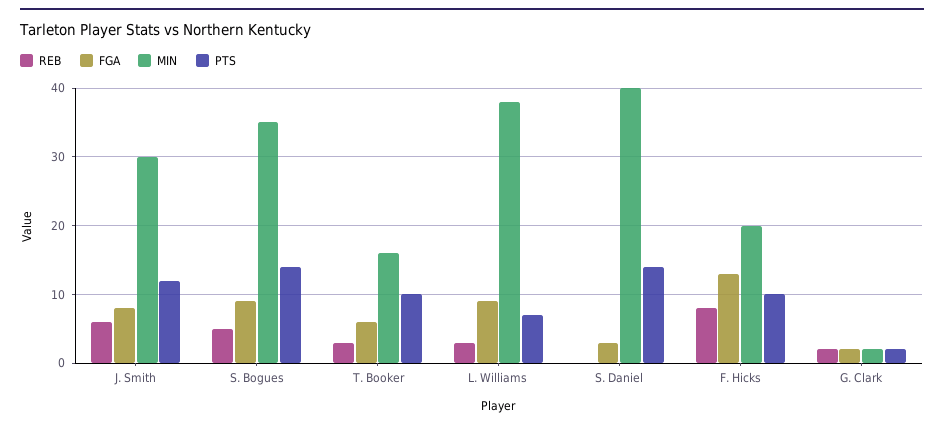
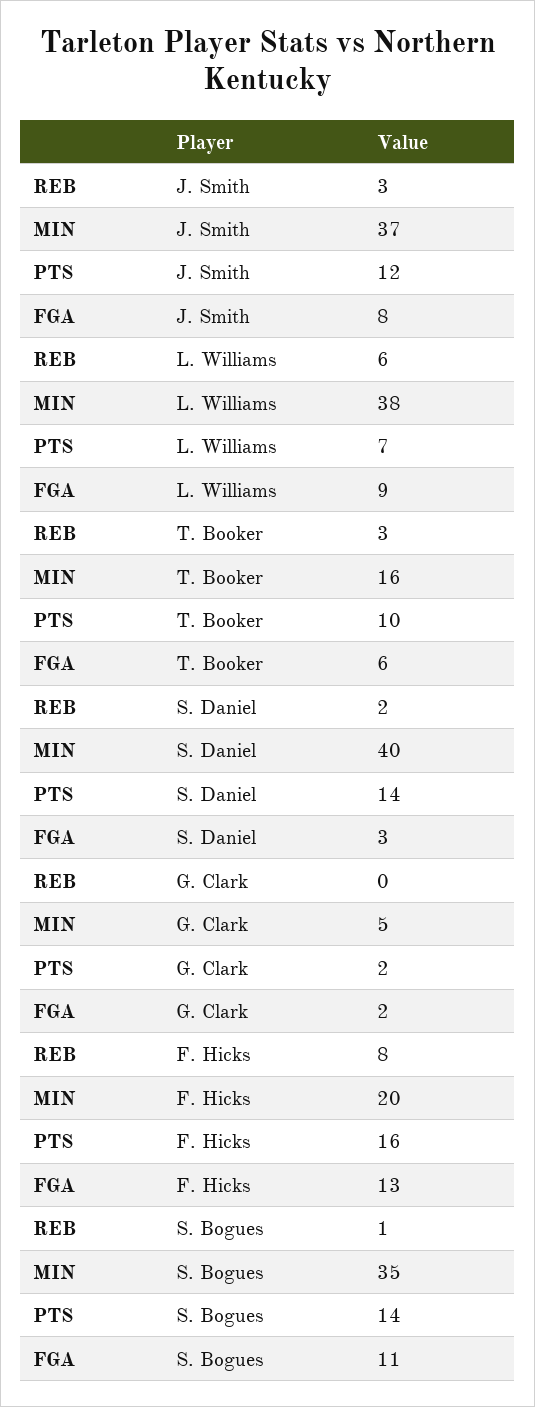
  {
    "REB": {
-     "J. Smith": 6,
+     "J. Smith": 3,
-     "S. Bogues": 5,
+     "S. Bogues": 1,
      "T. Booker": 3,
-     "L. Williams": 3,
+     "L. Williams": 6,
-     "S. Daniel": 0,
+     "S. Daniel": 2,
      "F. Hicks": 8,
-     "G. Clark": 2
+     "G. Clark": 0
    },
    "FGA": {
      "J. Smith": 8,
-     "S. Bogues": 9,
+     "S. Bogues": 11,
      "T. Booker": 6,
      "L. Williams": 9,
      "S. Daniel": 3,
      "F. Hicks": 13,
      "G. Clark": 2
    },
    "MIN": {
-     "J. Smith": 30,
+     "J. Smith": 37,
      "S. Bogues": 35,
      "T. Booker": 16,
      "L. Williams": 38,
      "S. Daniel": 40,
      "F. Hicks": 20,
-     "G. Clark": 2
+     "G. Clark": 5
    },
    "PTS": {
      "J. Smith": 12,
      "S. Bogues": 14,
      "T. Booker": 10,
      "L. Williams": 7,
      "S. Daniel": 14,
-     "F. Hicks": 10,
+     "F. Hicks": 16,
      "G. Clark": 2
    }
  }

